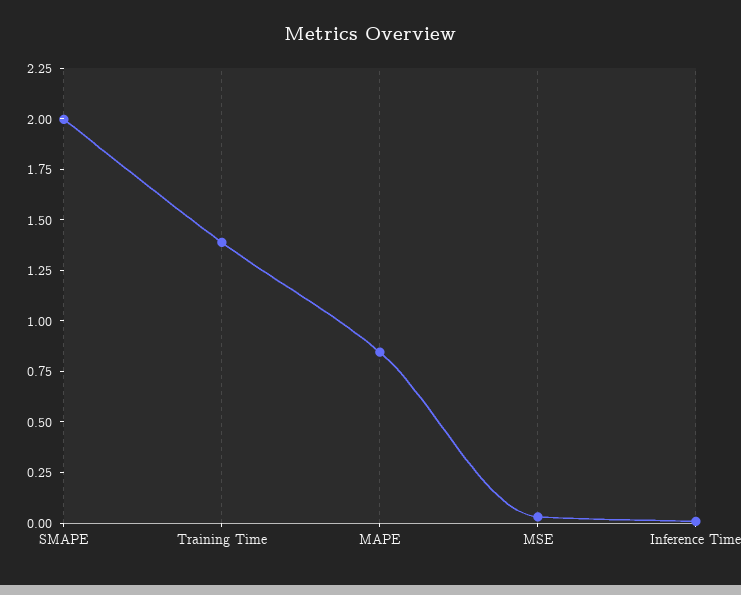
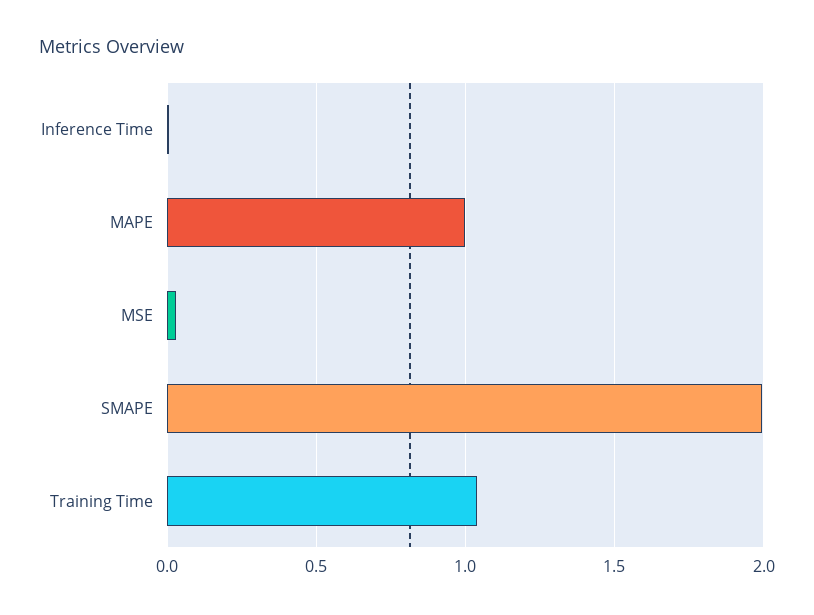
  {
    "SMAPE": 2,
-   "Training Time": 1.4,
+   "Training Time": 1.05,
-   "MAPE": 0.85,
+   "MAPE": 1,
    "MSE": 0.05,
    "Inference Time": 0
  }

